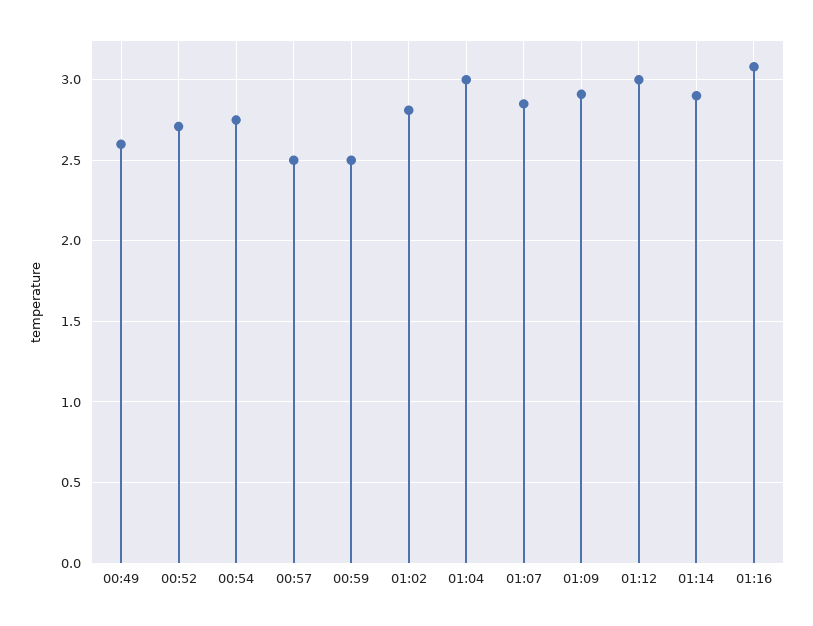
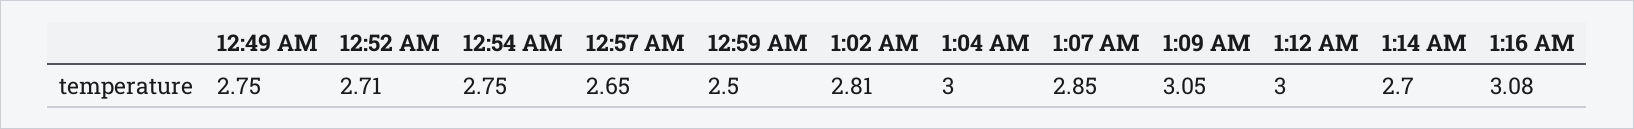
  {
-   "00:49": 2.6,
+   "00:49": 2.75,
    "00:52": 2.71,
    "00:54": 2.75,
-   "00:57": 2.5,
+   "00:57": 2.65,
    "00:59": 2.5,
    "01:02": 2.81,
    "01:04": 3,
    "01:07": 2.85,
-   "01:09": 2.9,
+   "01:09": 3.05,
    "01:12": 3,
-   "01:14": 2.9,
+   "01:14": 2.7,
    "01:16": 3.08
  }

